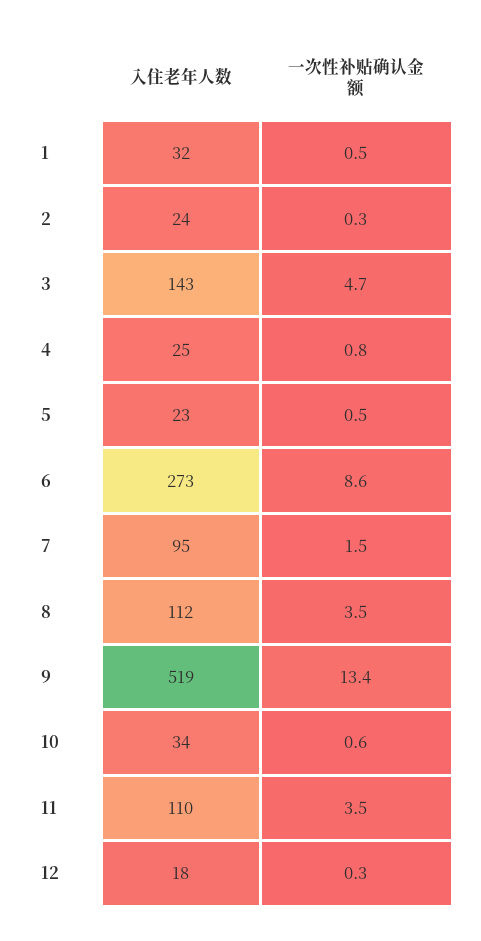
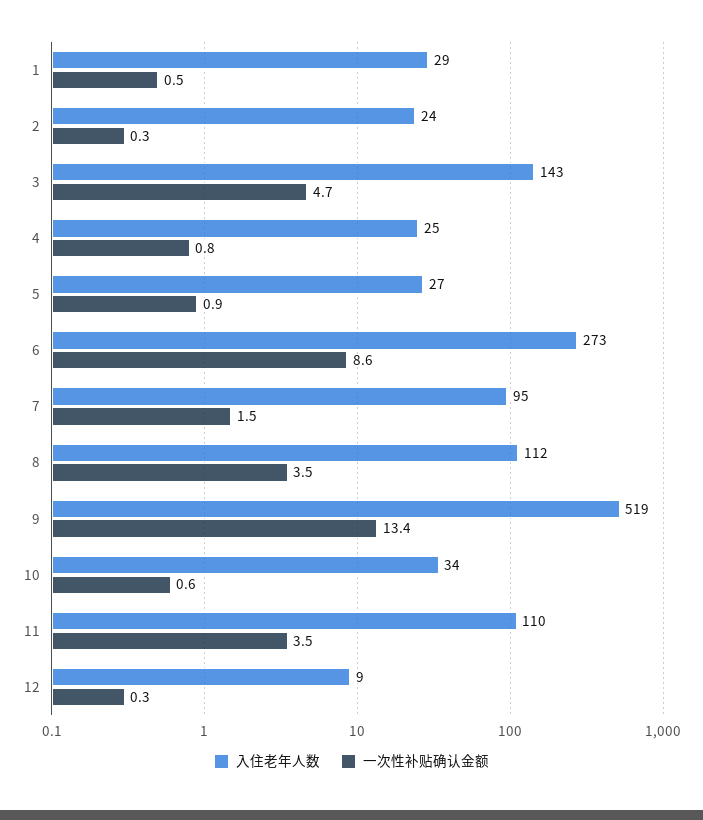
  {
    "入住老年人数": {
-     "1": 32,
+     "1": 29,
      "2": 24,
      "3": 143,
      "4": 25,
-     "5": 23,
+     "5": 27,
      "6": 273,
      "7": 95,
      "8": 112,
      "9": 519,
      "10": 34,
      "11": 110,
-     "12": 18
+     "12": 9
    },
    "一次性补贴确认金额": {
      "1": 0.5,
      "2": 0.3,
      "3": 4.7,
      "4": 0.8,
-     "5": 0.5,
+     "5": 0.9,
      "6": 8.6,
      "7": 1.5,
      "8": 3.5,
      "9": 13.4,
      "10": 0.6,
      "11": 3.5,
      "12": 0.3
    }
  }

